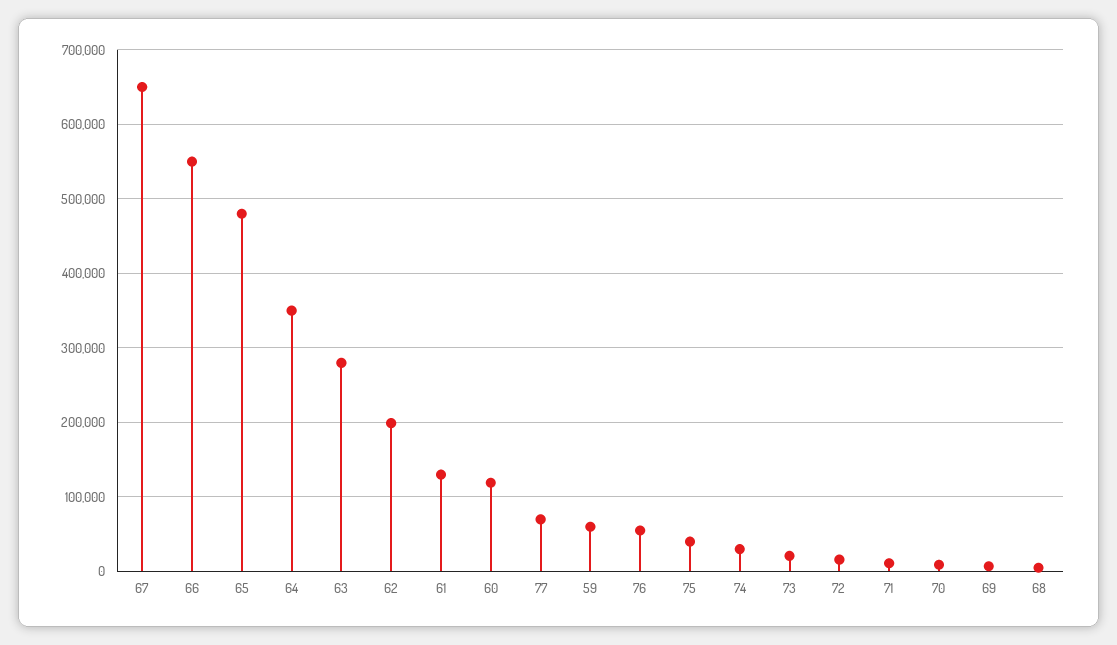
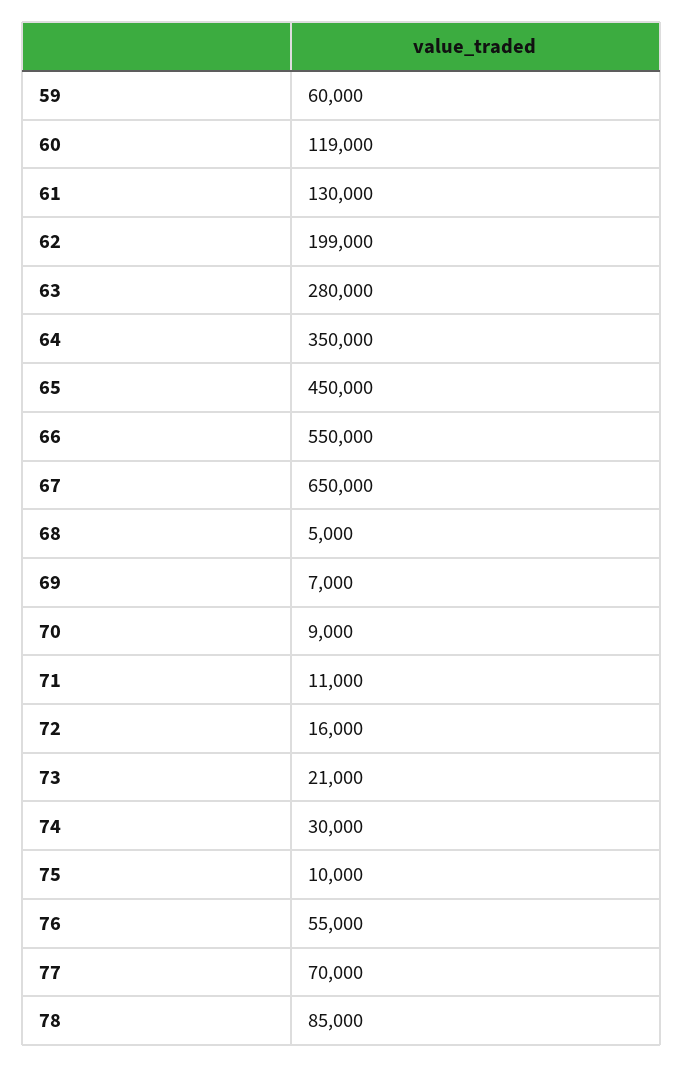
  {
    "67": 650000,
    "66": 550000,
-   "65": 480000,
+   "65": 450000,
    "64": 350000,
    "63": 280000,
    "62": 199000,
    "61": 130000,
    "60": 119000,
    "77": 70000,
    "59": 60000,
    "76": 55000,
-   "75": 40000,
+   "75": 10000,
    "74": 30000,
    "73": 21000,
    "72": 16000,
    "71": 11000,
    "70": 9000,
    "69": 7000,
-   "68": 5000
+   "68": 5000,
+   "78": 85000
  }

